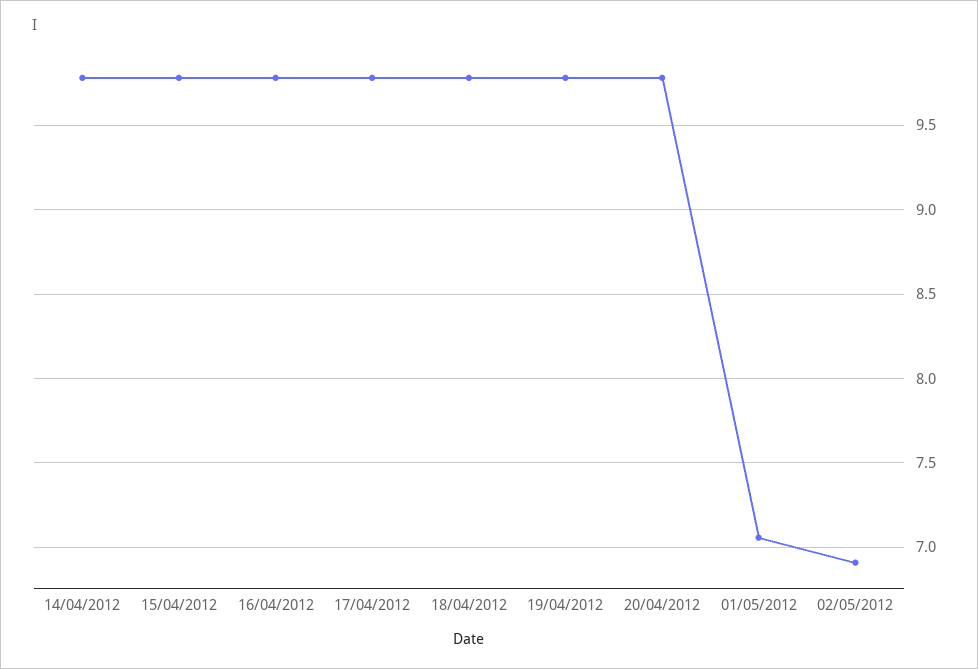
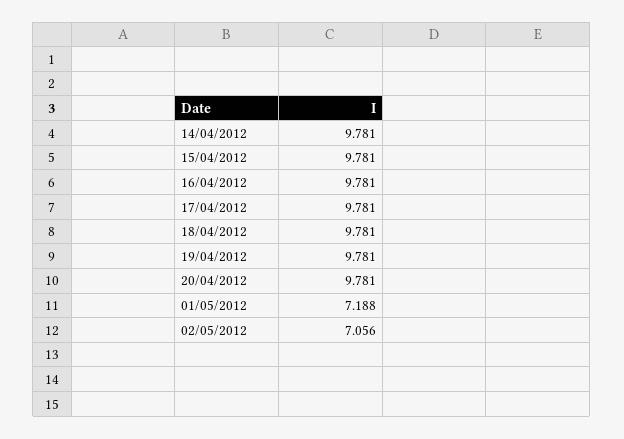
  {
    "14/04/2012": 9.781,
    "15/04/2012": 9.781,
    "16/04/2012": 9.781,
    "17/04/2012": 9.781,
    "18/04/2012": 9.781,
    "19/04/2012": 9.781,
    "20/04/2012": 9.781,
-   "01/05/2012": 7.05,
+   "01/05/2012": 7.188,
-   "02/05/2012": 6.9
+   "02/05/2012": 7.056
  }

